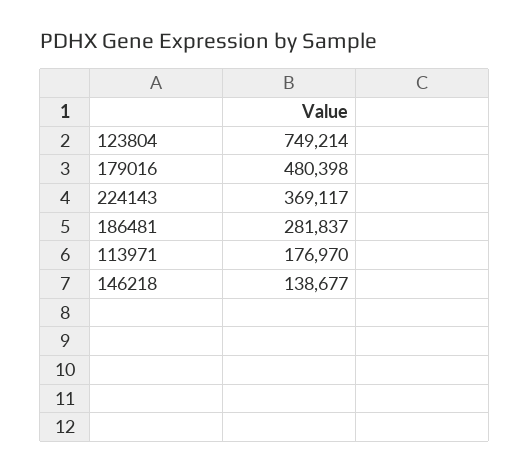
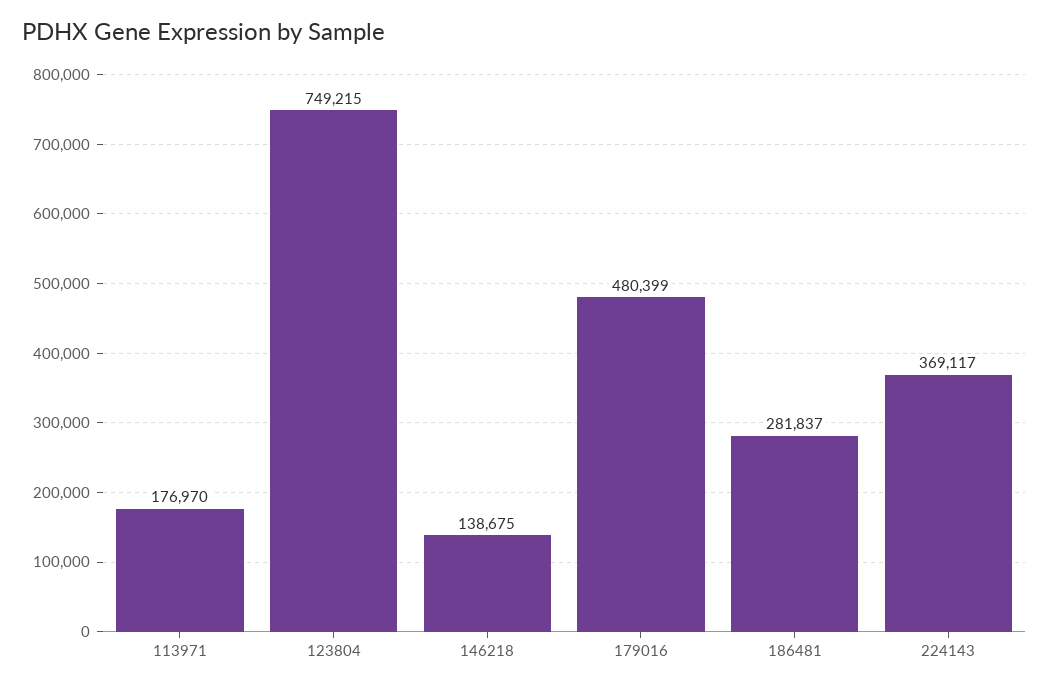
  {
-   "123804": 749214,
+   "123804": 749215,
-   "179016": 480398,
+   "179016": 480399,
    "224143": 369117,
    "186481": 281837,
    "113971": 176970,
-   "146218": 138677
+   "146218": 138675
  }

